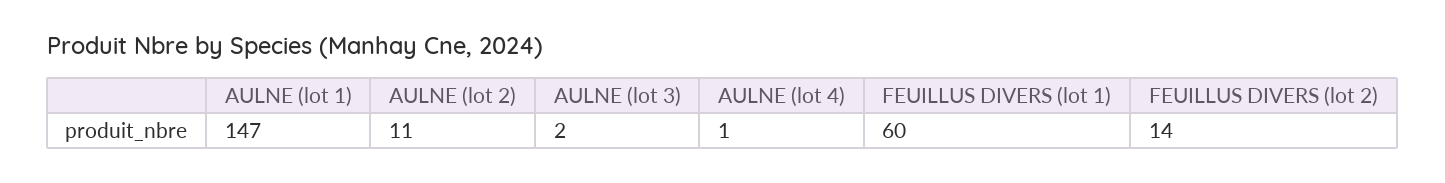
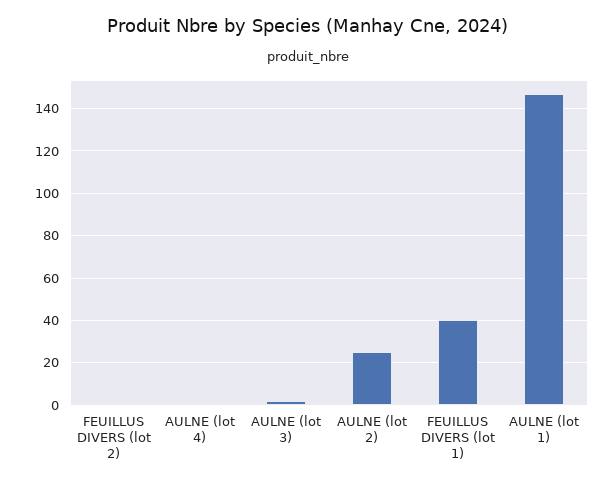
  {
    "AULNE (lot 1)": 147,
-   "AULNE (lot 2)": 11,
+   "AULNE (lot 2)": 25,
    "AULNE (lot 3)": 2,
    "AULNE (lot 4)": 1,
-   "FEUILLUS DIVERS (lot 1)": 60,
+   "FEUILLUS DIVERS (lot 1)": 40,
-   "FEUILLUS DIVERS (lot 2)": 14
+   "FEUILLUS DIVERS (lot 2)": 0
  }

